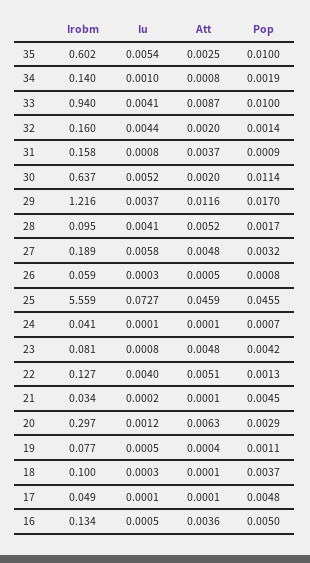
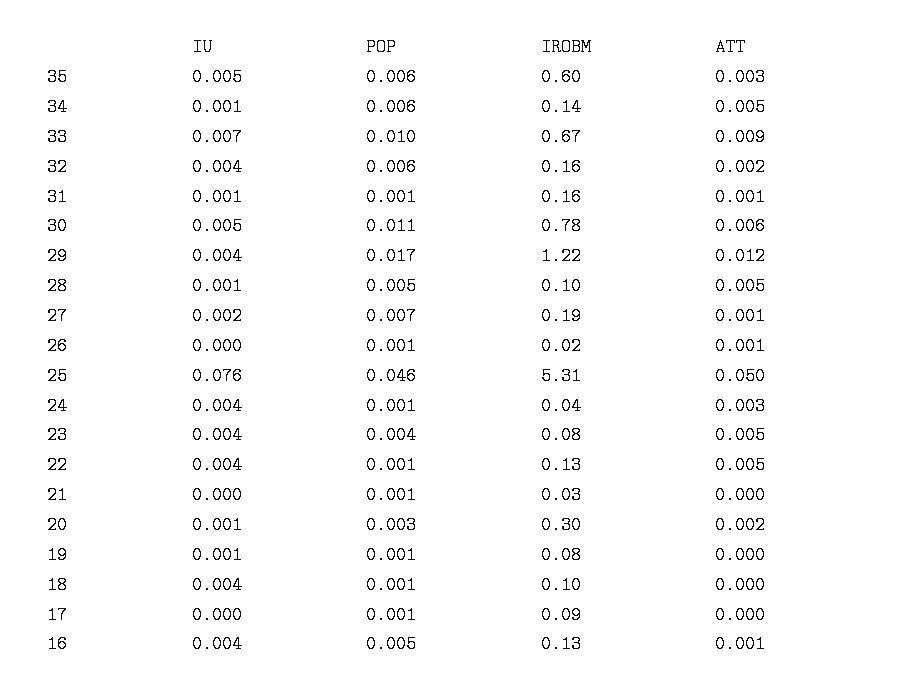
  {
    "Irobm": {
      "35": 0.602,
      "34": 0.14,
-     "33": 0.94,
+     "33": 0.67,
      "32": 0.16,
      "31": 0.158,
-     "30": 0.637,
+     "30": 0.78,
      "29": 1.216,
      "28": 0.095,
      "27": 0.189,
-     "26": 0.059,
+     "26": 0.02,
-     "25": 5.559,
+     "25": 5.31,
      "24": 0.041,
      "23": 0.081,
      "22": 0.127,
      "21": 0.034,
      "20": 0.297,
      "19": 0.077,
      "18": 0.1,
-     "17": 0.049,
+     "17": 0.09,
      "16": 0.134
    },
    "Iu": {
      "35": 0.0054,
      "34": 0.001,
-     "33": 0.0041,
+     "33": 0.007,
      "32": 0.0044,
      "31": 0.0008,
      "30": 0.0052,
      "29": 0.0037,
-     "28": 0.0041,
+     "28": 0.001,
-     "27": 0.0058,
+     "27": 0.002,
      "26": 0.0003,
-     "25": 0.0727,
+     "25": 0.076,
-     "24": 0.0001,
+     "24": 0.004,
-     "23": 0.0008,
+     "23": 0.004,
      "22": 0.004,
      "21": 0.0002,
      "20": 0.0012,
      "19": 0.0005,
-     "18": 0.0003,
+     "18": 0.004,
      "17": 0.0001,
-     "16": 0.0005
+     "16": 0.004
    },
    "Att": {
      "35": 0.0025,
-     "34": 0.0008,
+     "34": 0.005,
      "33": 0.0087,
      "32": 0.002,
-     "31": 0.0037,
+     "31": 0.001,
-     "30": 0.002,
+     "30": 0.006,
      "29": 0.0116,
      "28": 0.0052,
-     "27": 0.0048,
+     "27": 0.001,
      "26": 0.0005,
-     "25": 0.0459,
+     "25": 0.05,
-     "24": 0.0001,
+     "24": 0.003,
      "23": 0.0048,
      "22": 0.0051,
      "21": 0.0001,
-     "20": 0.0063,
+     "20": 0.002,
      "19": 0.0004,
      "18": 0.0001,
      "17": 0.0001,
-     "16": 0.0036
+     "16": 0.001
    },
    "Pop": {
-     "35": 0.01,
+     "35": 0.006,
-     "34": 0.0019,
+     "34": 0.006,
      "33": 0.01,
-     "32": 0.0014,
+     "32": 0.006,
      "31": 0.0009,
      "30": 0.0114,
      "29": 0.017,
-     "28": 0.0017,
+     "28": 0.005,
-     "27": 0.0032,
+     "27": 0.007,
      "26": 0.0008,
      "25": 0.0455,
      "24": 0.0007,
      "23": 0.0042,
      "22": 0.0013,
-     "21": 0.0045,
+     "21": 0.001,
      "20": 0.0029,
      "19": 0.0011,
-     "18": 0.0037,
+     "18": 0.001,
-     "17": 0.0048,
+     "17": 0.001,
      "16": 0.005
    }
  }

